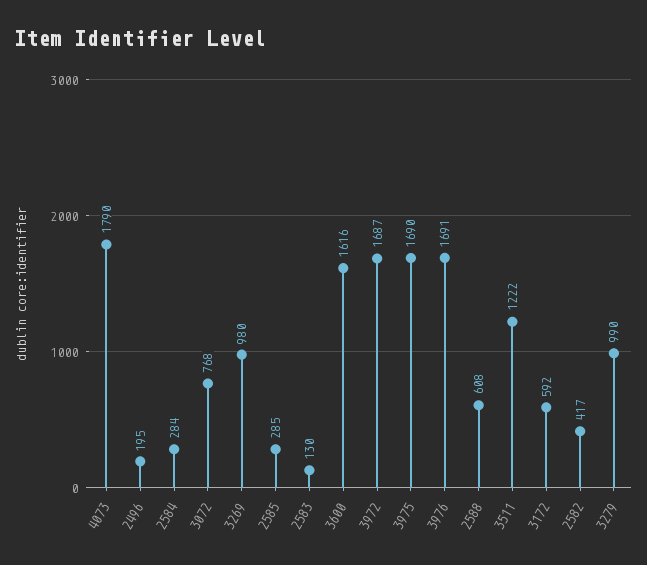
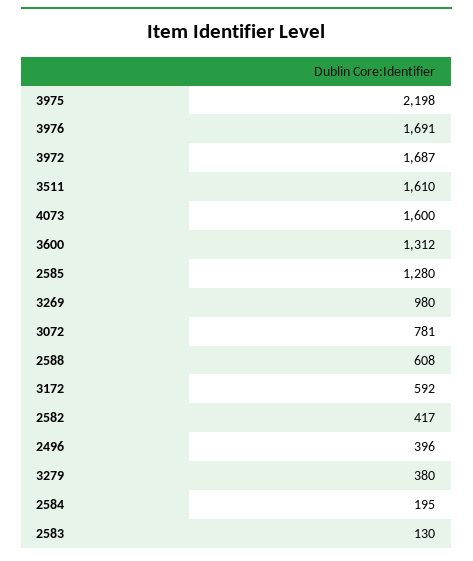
  {
-   "4073": 1790,
+   "4073": 1600,
-   "2496": 195,
+   "2496": 396,
-   "2584": 284,
+   "2584": 195,
-   "3072": 768,
+   "3072": 781,
    "3269": 980,
-   "2585": 285,
+   "2585": 1280,
    "2583": 130,
-   "3600": 1616,
+   "3600": 1312,
    "3972": 1687,
-   "3975": 1690,
+   "3975": 2198,
    "3976": 1691,
    "2588": 608,
-   "3511": 1222,
+   "3511": 1610,
    "3172": 592,
    "2582": 417,
-   "3279": 990
+   "3279": 380
  }

